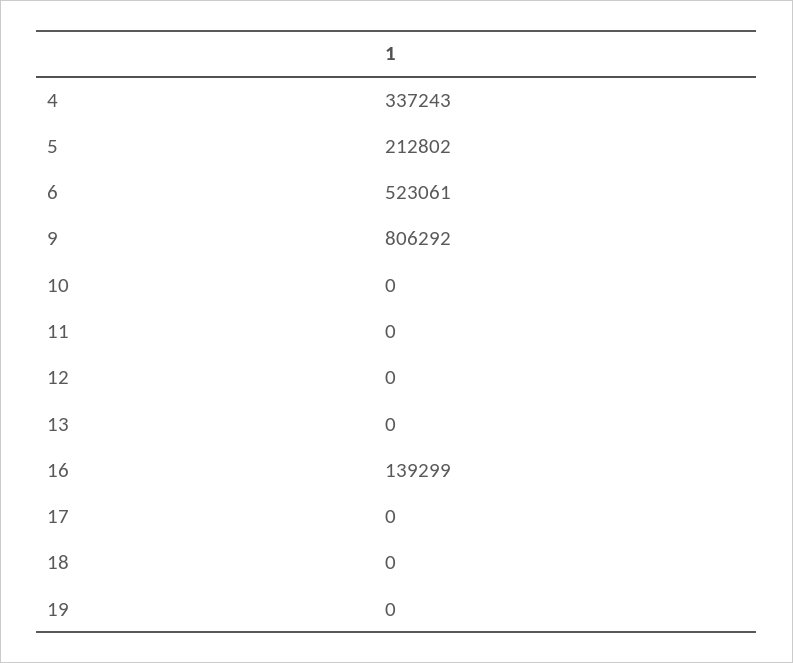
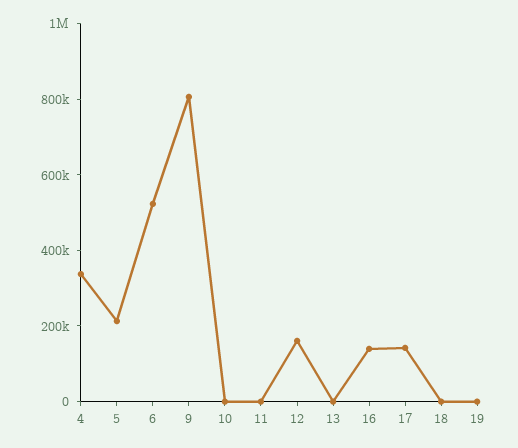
  {
    "4": 337243,
    "5": 212802,
    "6": 523061,
    "9": 806292,
    "10": 0,
    "11": 0,
-   "12": 0,
+   "12": 150000,
    "13": 0,
    "16": 139299,
-   "17": 0,
+   "17": 150000,
    "18": 0,
    "19": 0
  }

